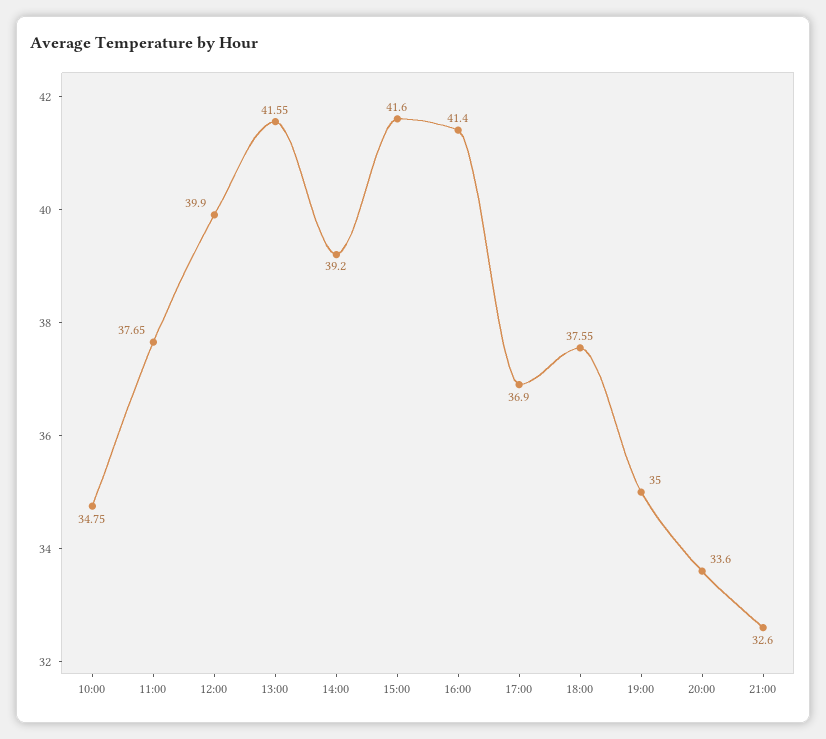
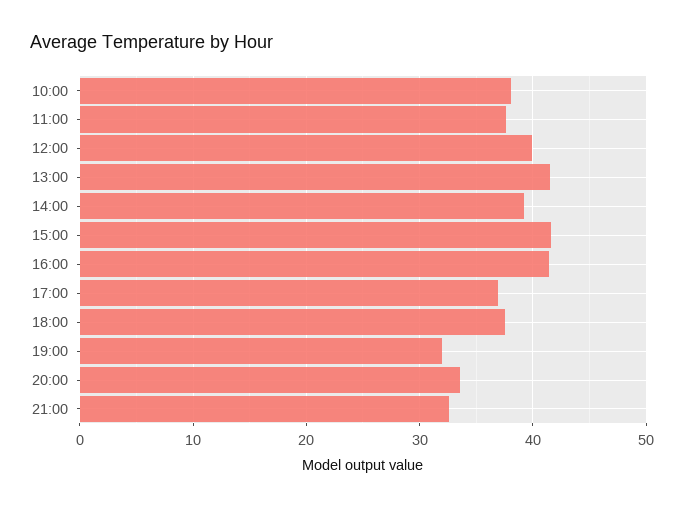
  {
-   "10:00": 34.75,
+   "10:00": 38,
    "11:00": 37.65,
    "12:00": 39.9,
    "13:00": 41.55,
    "14:00": 39.2,
    "15:00": 41.6,
    "16:00": 41.4,
    "17:00": 36.9,
    "18:00": 37.55,
-   "19:00": 35,
+   "19:00": 32,
    "20:00": 33.6,
    "21:00": 32.6
  }

